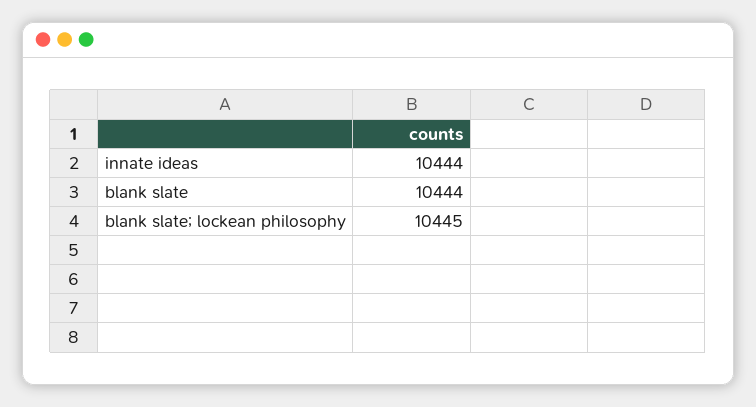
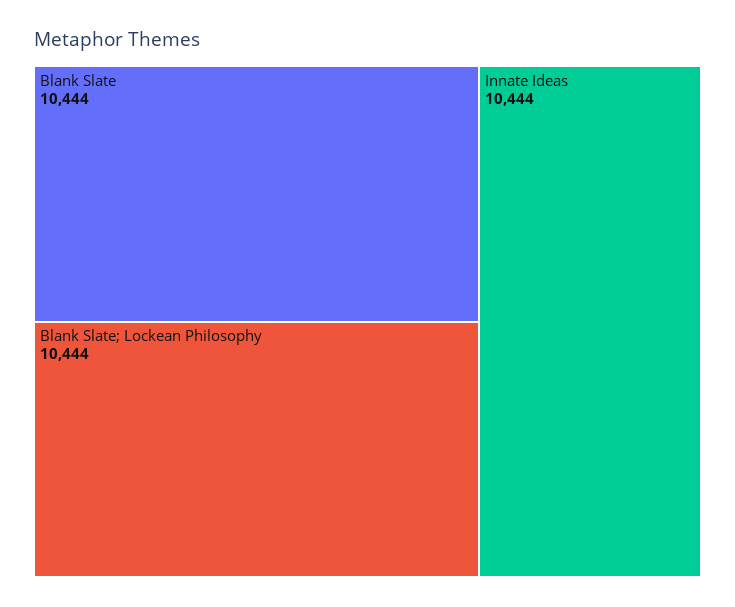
  {
    "innate ideas": 10444,
    "blank slate": 10444,
-   "blank slate; lockean philosophy": 10445
+   "blank slate; lockean philosophy": 10444
  }

